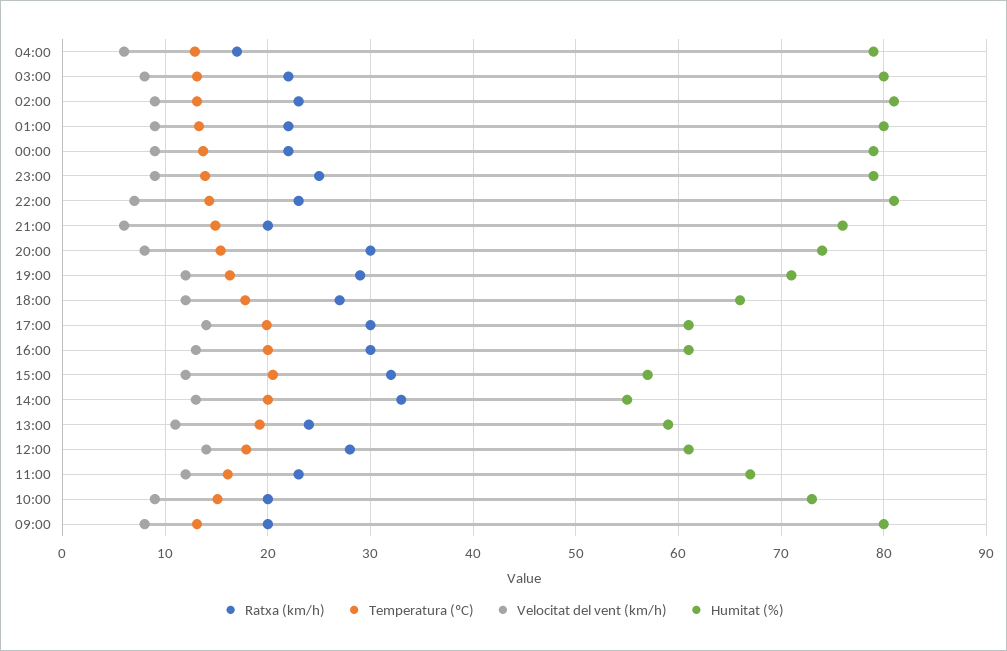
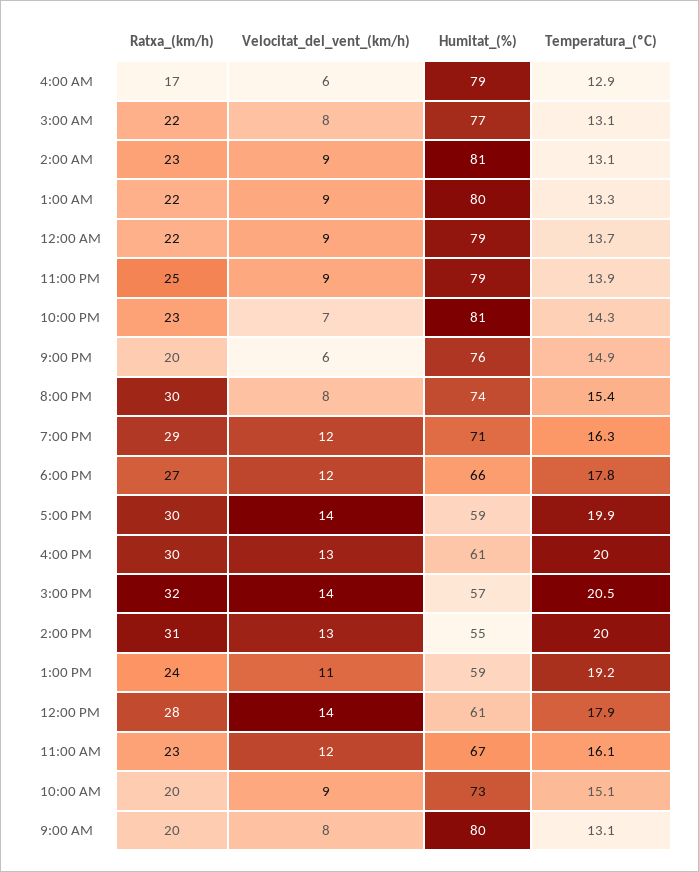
  {
    "Ratxa (km/h)": {
      "04:00": 17,
      "03:00": 22,
      "02:00": 23,
      "01:00": 22,
      "00:00": 22,
      "23:00": 25,
      "22:00": 23,
      "21:00": 20,
      "20:00": 30,
      "19:00": 29,
      "18:00": 27,
      "17:00": 30,
      "16:00": 30,
      "15:00": 32,
-     "14:00": 33,
+     "14:00": 31,
      "13:00": 24,
      "12:00": 28,
      "11:00": 23,
      "10:00": 20,
      "09:00": 20
    },
    "Temperatura (ºC)": {
      "04:00": 12.9,
      "03:00": 13.1,
      "02:00": 13.1,
      "01:00": 13.3,
      "00:00": 13.7,
      "23:00": 13.9,
      "22:00": 14.3,
      "21:00": 14.9,
      "20:00": 15.4,
      "19:00": 16.3,
      "18:00": 17.8,
      "17:00": 19.9,
      "16:00": 20,
      "15:00": 20.5,
      "14:00": 20,
      "13:00": 19.2,
      "12:00": 17.9,
      "11:00": 16.1,
      "10:00": 15.1,
      "09:00": 13.1
    },
    "Velocitat del vent (km/h)": {
      "04:00": 6,
      "03:00": 8,
      "02:00": 9,
      "01:00": 9,
      "00:00": 9,
      "23:00": 9,
      "22:00": 7,
      "21:00": 6,
      "20:00": 8,
      "19:00": 12,
      "18:00": 12,
      "17:00": 14,
      "16:00": 13,
-     "15:00": 12,
+     "15:00": 14,
      "14:00": 13,
      "13:00": 11,
      "12:00": 14,
      "11:00": 12,
      "10:00": 9,
      "09:00": 8
    },
    "Humitat (%)": {
      "04:00": 79,
-     "03:00": 80,
+     "03:00": 77,
      "02:00": 81,
      "01:00": 80,
      "00:00": 79,
      "23:00": 79,
      "22:00": 81,
      "21:00": 76,
      "20:00": 74,
      "19:00": 71,
      "18:00": 66,
-     "17:00": 61,
+     "17:00": 59,
      "16:00": 61,
      "15:00": 57,
      "14:00": 55,
      "13:00": 59,
      "12:00": 61,
      "11:00": 67,
      "10:00": 73,
      "09:00": 80
    }
  }

